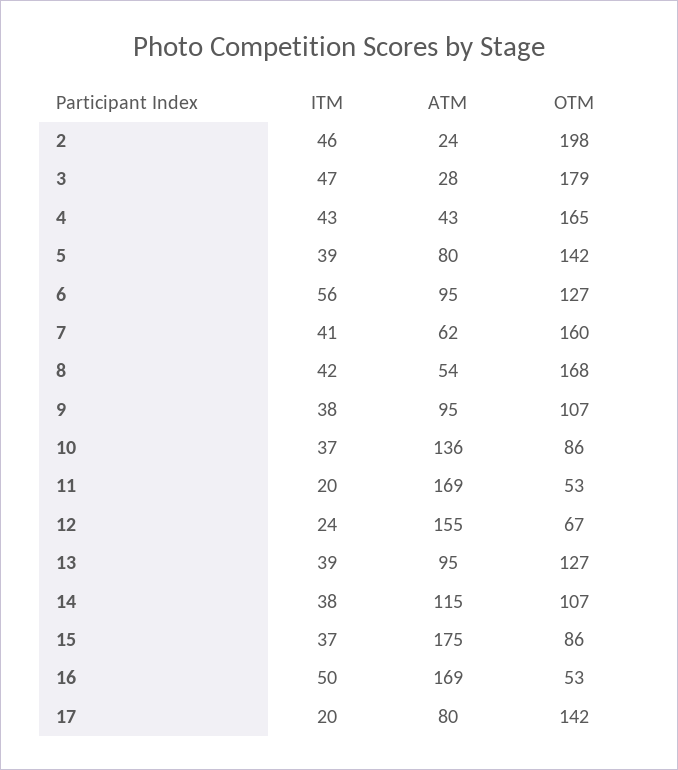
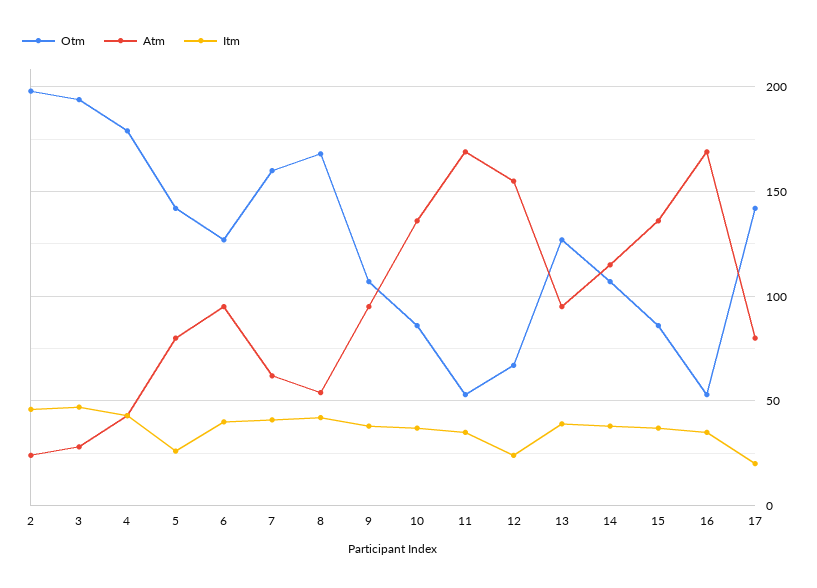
  {
    "ITM": {
      "2": 46,
      "3": 47,
      "4": 43,
-     "5": 39,
+     "5": 25,
-     "6": 56,
+     "6": 40,
      "7": 41,
      "8": 42,
      "9": 38,
      "10": 37,
-     "11": 20,
+     "11": 35,
      "12": 24,
      "13": 39,
      "14": 38,
      "15": 37,
-     "16": 50,
+     "16": 35,
      "17": 20
    },
    "ATM": {
      "2": 24,
      "3": 28,
      "4": 43,
      "5": 80,
      "6": 95,
      "7": 62,
      "8": 54,
      "9": 95,
      "10": 136,
      "11": 169,
      "12": 155,
      "13": 95,
      "14": 115,
-     "15": 175,
+     "15": 135,
      "16": 169,
      "17": 80
    },
    "OTM": {
      "2": 198,
-     "3": 179,
+     "3": 195,
-     "4": 165,
+     "4": 180,
      "5": 142,
      "6": 127,
      "7": 160,
      "8": 168,
      "9": 107,
      "10": 86,
      "11": 53,
      "12": 67,
      "13": 127,
      "14": 107,
      "15": 86,
      "16": 53,
      "17": 142
    }
  }

